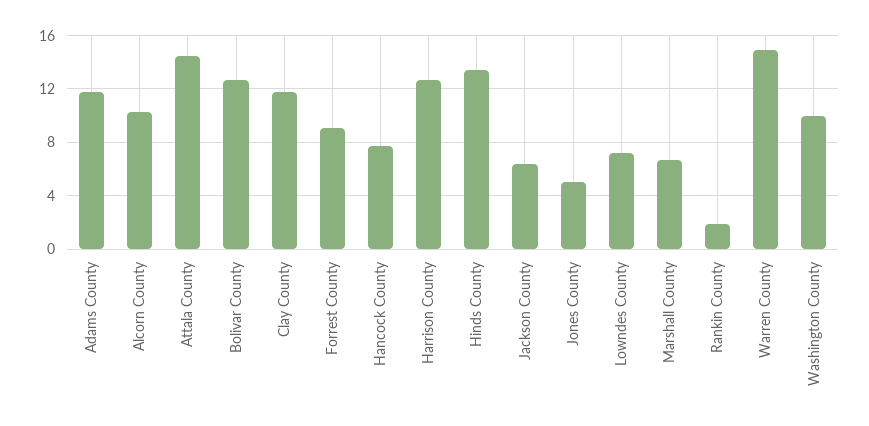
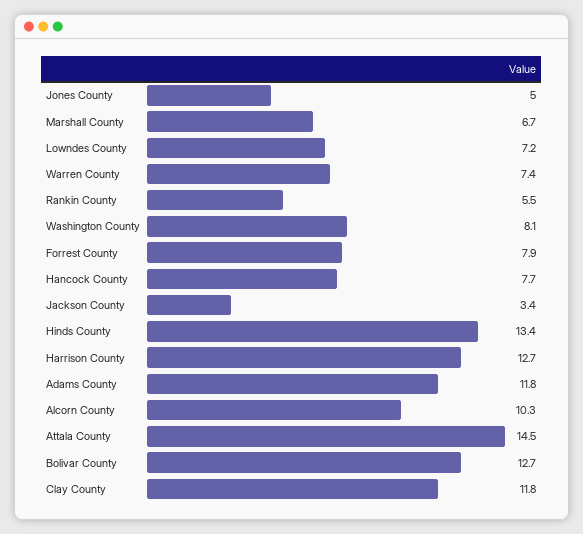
  {
    "Adams County": 11.8,
    "Alcorn County": 10.3,
    "Attala County": 14.5,
    "Bolivar County": 12.7,
    "Clay County": 11.8,
-   "Forrest County": 9,
+   "Forrest County": 7.9,
    "Hancock County": 7.7,
    "Harrison County": 12.7,
    "Hinds County": 13.4,
-   "Jackson County": 6.5,
+   "Jackson County": 3.4,
    "Jones County": 5,
    "Lowndes County": 7.2,
    "Marshall County": 6.7,
-   "Rankin County": 2,
+   "Rankin County": 5.5,
-   "Warren County": 15,
+   "Warren County": 7.4,
-   "Washington County": 10
+   "Washington County": 8.1
  }

